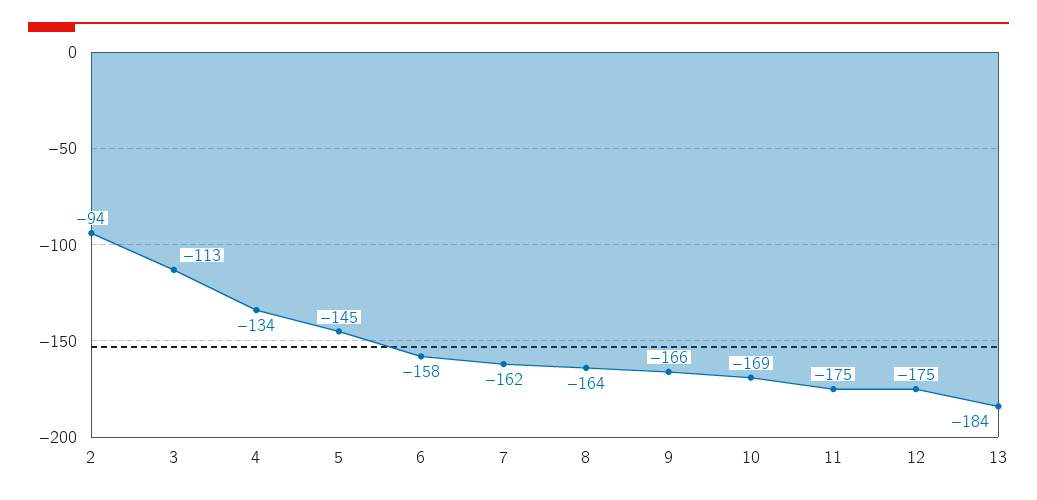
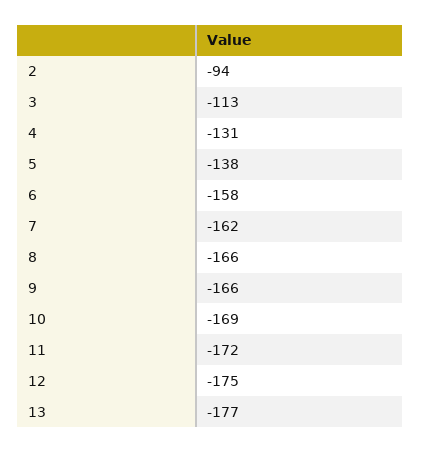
  {
    "2": -94,
    "3": -113,
-   "4": -134,
+   "4": -131,
-   "5": -145,
+   "5": -138,
    "6": -158,
    "7": -162,
-   "8": -164,
+   "8": -166,
    "9": -166,
    "10": -169,
-   "11": -175,
+   "11": -172,
    "12": -175,
-   "13": -184
+   "13": -177
  }

